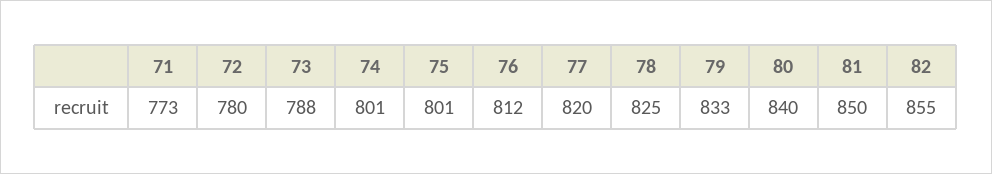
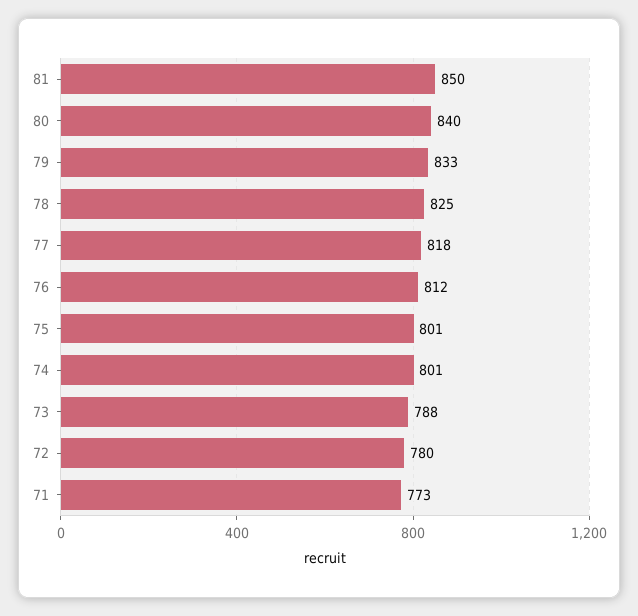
  {
    "71": 773,
    "72": 780,
    "73": 788,
    "74": 801,
    "75": 801,
    "76": 812,
-   "77": 820,
+   "77": 818,
    "78": 825,
    "79": 833,
    "80": 840,
-   "81": 850,
+   "81": 850
-   "82": 855
  }

